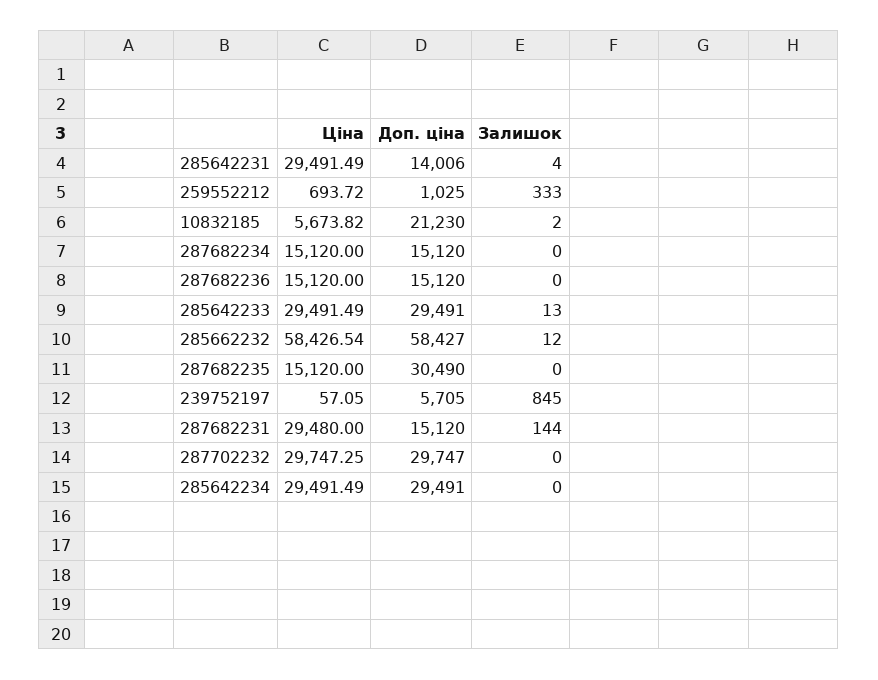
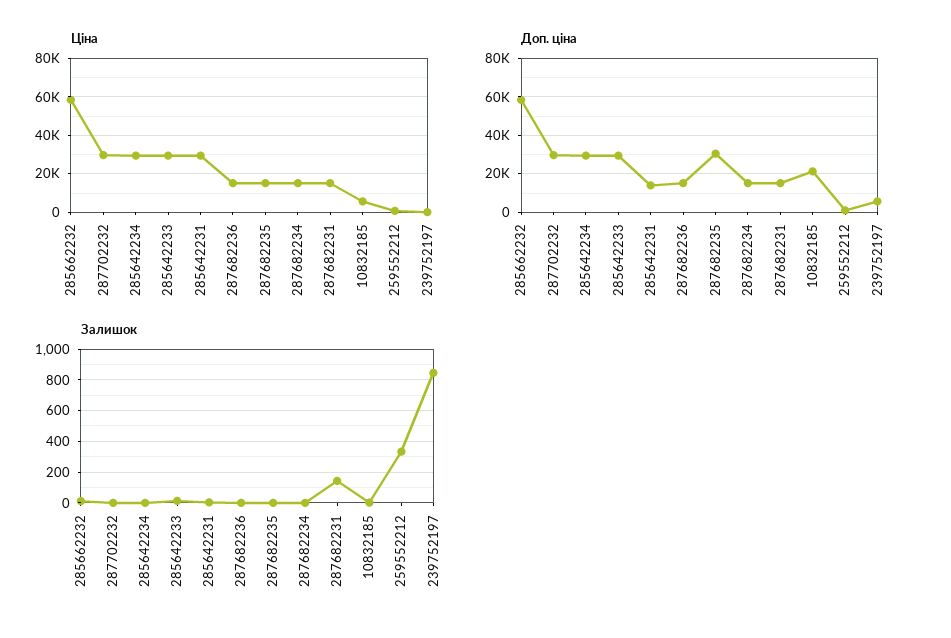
  {
    "Ціна": {
      "285642231": 29491.49,
      "259552212": 693.72,
      "10832185": 5673.82,
      "287682234": 15120,
      "287682236": 15120,
      "285642233": 29491.49,
      "285662232": 58426.54,
      "287682235": 15120,
      "239752197": 57.05,
-     "287682231": 29480,
+     "287682231": 15000,
      "287702232": 29747.25,
      "285642234": 29491.49
    },
    "Доп. ціна": {
      "285642231": 14006,
      "259552212": 1025,
      "10832185": 21230,
      "287682234": 15120,
      "287682236": 15120,
      "285642233": 29491,
      "285662232": 58427,
      "287682235": 30490,
      "239752197": 5705,
      "287682231": 15120,
      "287702232": 29747,
      "285642234": 29491
    },
    "Залишок": {
      "285642231": 4,
      "259552212": 333,
      "10832185": 2,
      "287682234": 0,
      "287682236": 0,
      "285642233": 13,
      "285662232": 12,
      "287682235": 0,
      "239752197": 845,
      "287682231": 144,
      "287702232": 0,
      "285642234": 0
    }
  }

